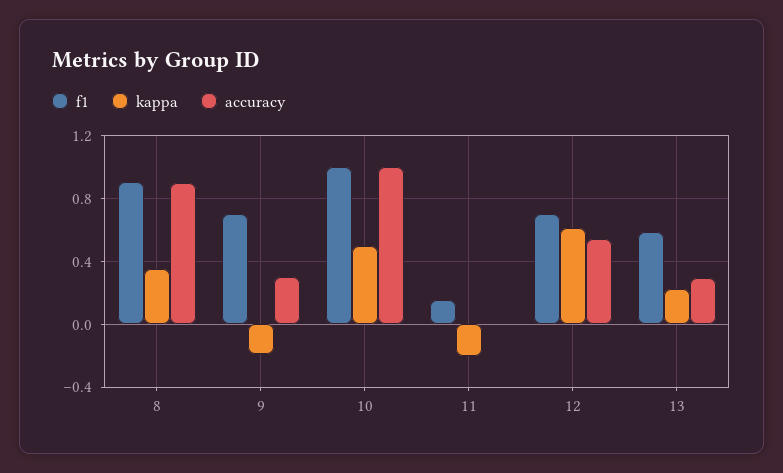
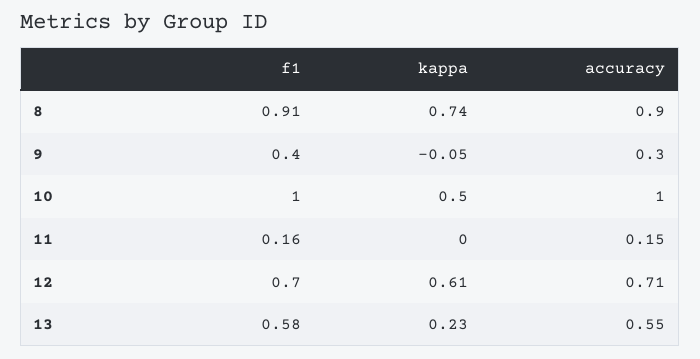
  {
    "f1": {
      "8": 0.91,
-     "9": 0.7,
+     "9": 0.4,
      "10": 1,
      "11": 0.16,
      "12": 0.7,
      "13": 0.58
    },
    "kappa": {
-     "8": 0.35,
+     "8": 0.74,
-     "9": -0.2,
+     "9": -0.05,
      "10": 0.5,
-     "11": -0.2,
+     "11": 0,
      "12": 0.61,
      "13": 0.23
    },
    "accuracy": {
      "8": 0.9,
      "9": 0.3,
      "10": 1,
-     "11": 0,
+     "11": 0.15,
-     "12": 0.55,
+     "12": 0.71,
-     "13": 0.3
+     "13": 0.55
    }
  }

